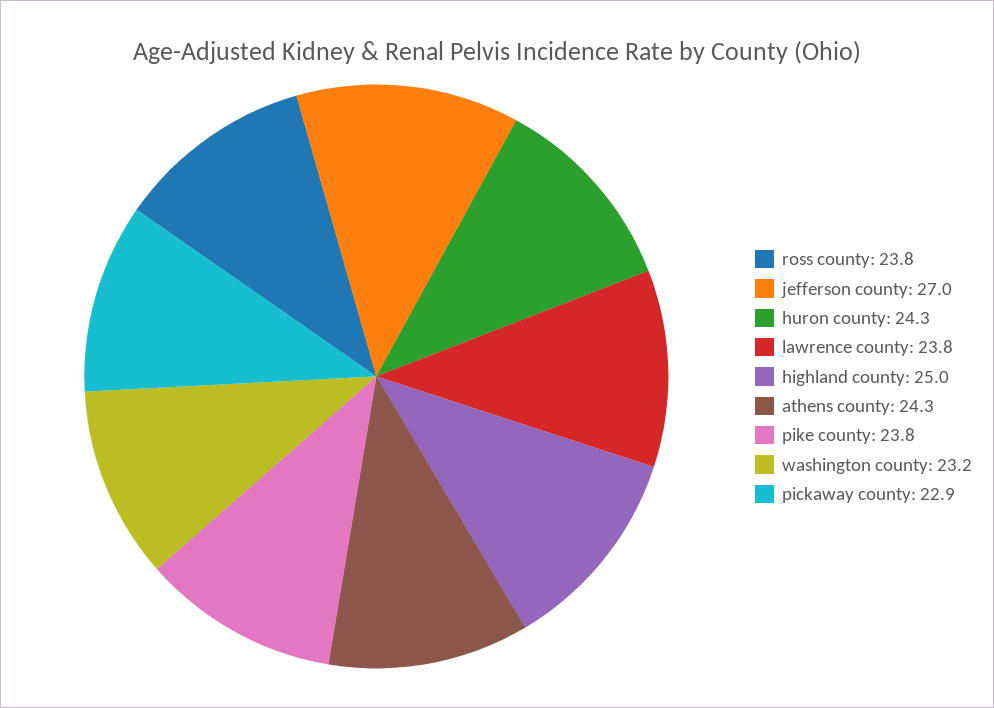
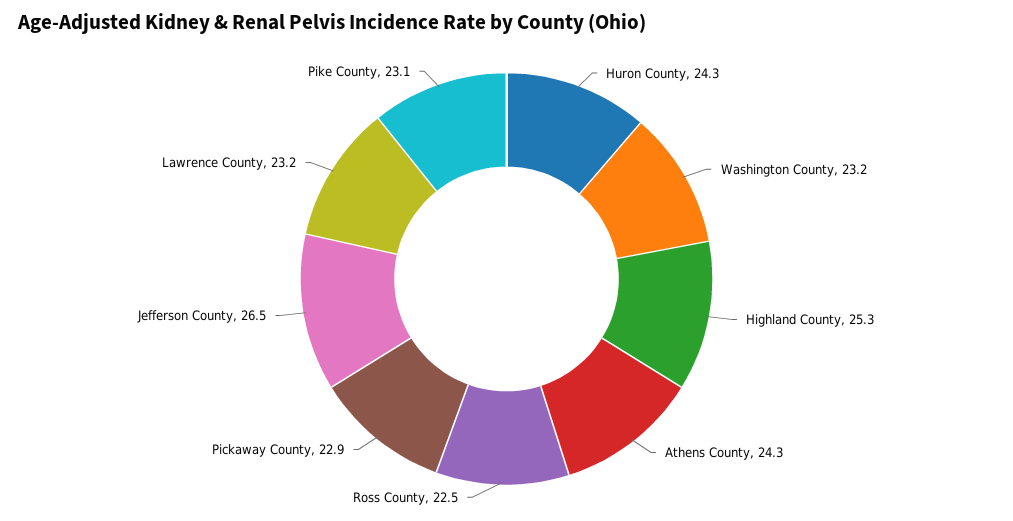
  {
-   "ross county": 23.8,
+   "ross county": 22.5,
-   "jefferson county": 27,
+   "jefferson county": 26.5,
    "huron county": 24.3,
-   "lawrence county": 23.8,
+   "lawrence county": 23.2,
-   "highland county": 25,
+   "highland county": 25.3,
    "athens county": 24.3,
-   "pike county": 23.8,
+   "pike county": 23.1,
    "washington county": 23.2,
    "pickaway county": 22.9
  }

